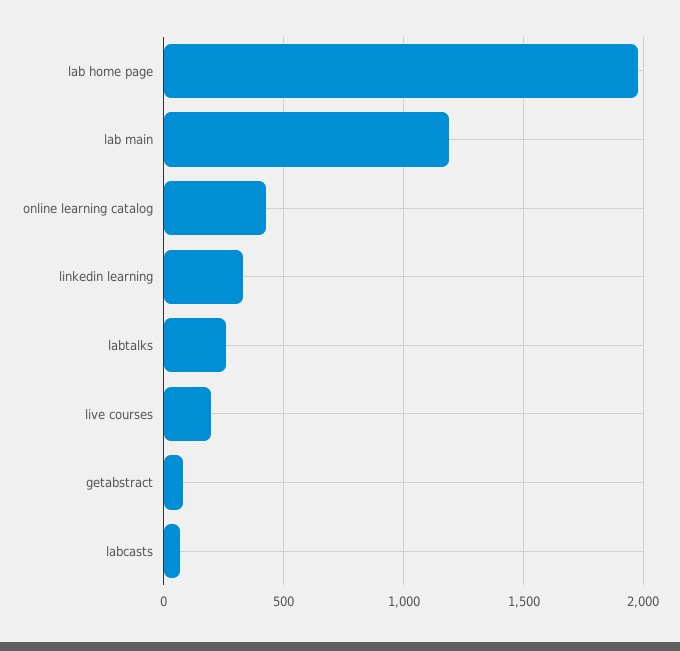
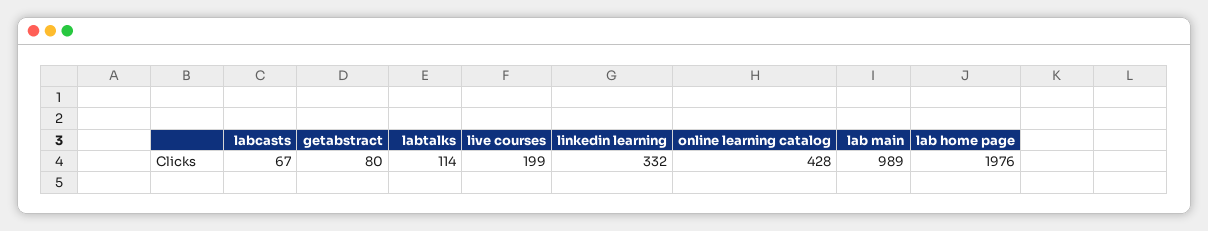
  {
    "lab home page": 1976,
-   "lab main": 1200,
+   "lab main": 989,
    "online learning catalog": 428,
    "linkedin learning": 332,
-   "labtalks": 250,
+   "labtalks": 114,
    "live courses": 199,
    "getabstract": 80,
    "labcasts": 67
  }

